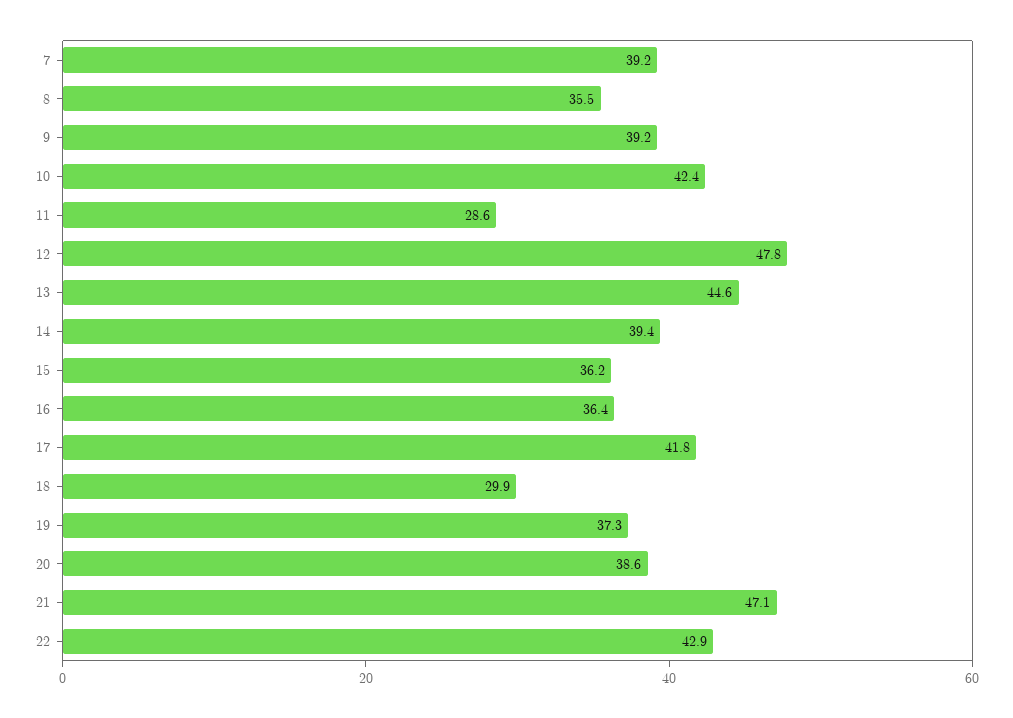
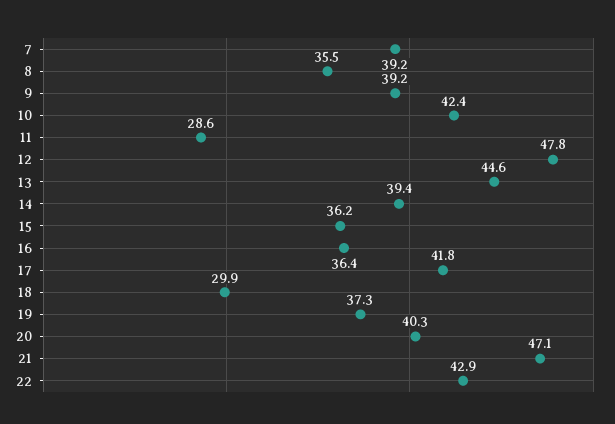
  {
    "7": 39.2,
    "8": 35.5,
    "9": 39.2,
    "10": 42.4,
    "11": 28.6,
    "12": 47.8,
    "13": 44.6,
    "14": 39.4,
    "15": 36.2,
    "16": 36.4,
    "17": 41.8,
    "18": 29.9,
    "19": 37.3,
-   "20": 38.6,
+   "20": 40.3,
    "21": 47.1,
    "22": 42.9
  }

